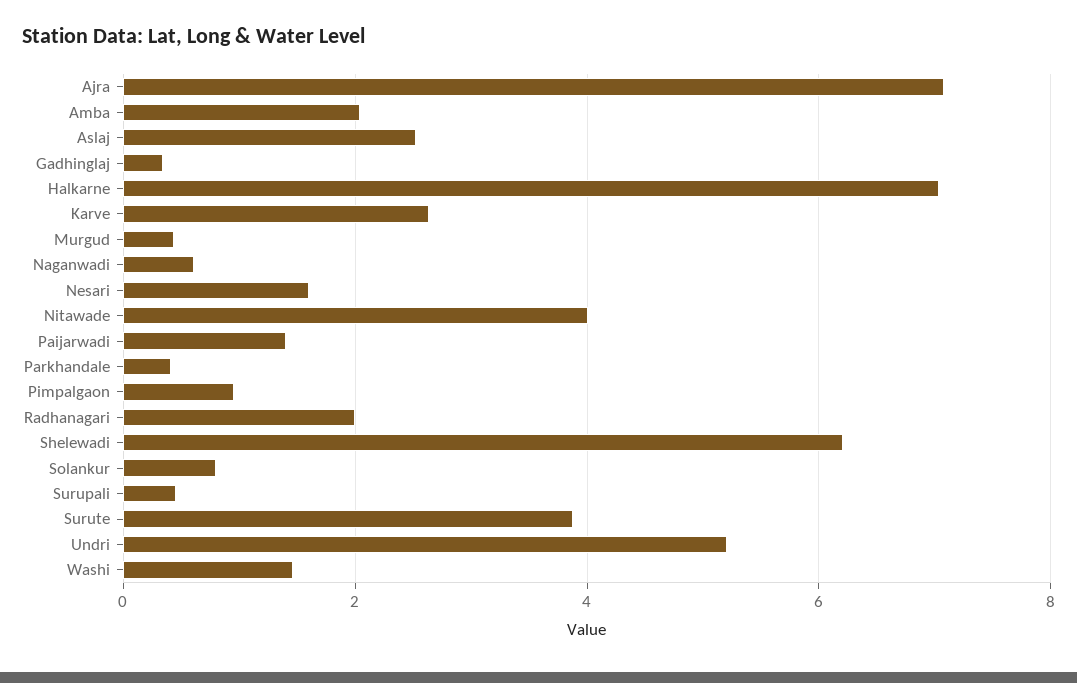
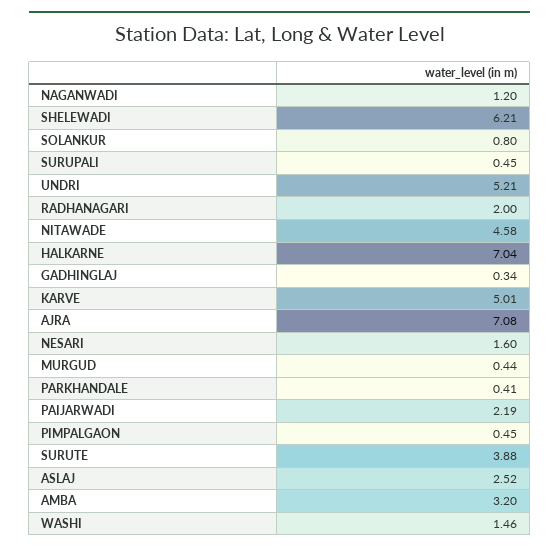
  {
    "Ajra": 7.08,
-   "Amba": 2,
+   "Amba": 3.2,
    "Aslaj": 2.52,
    "Gadhinglaj": 0.34,
    "Halkarne": 7.04,
-   "Karve": 2.6,
+   "Karve": 5.01,
    "Murgud": 0.44,
-   "Naganwadi": 0.6,
+   "Naganwadi": 1.2,
    "Nesari": 1.6,
-   "Nitawade": 4,
+   "Nitawade": 4.58,
-   "Paijarwadi": 1.4,
+   "Paijarwadi": 2.19,
    "Parkhandale": 0.41,
-   "Pimpalgaon": 1,
+   "Pimpalgaon": 0.45,
    "Radhanagari": 2,
    "Shelewadi": 6.21,
    "Solankur": 0.8,
    "Surupali": 0.45,
    "Surute": 3.88,
    "Undri": 5.21,
    "Washi": 1.46
  }

